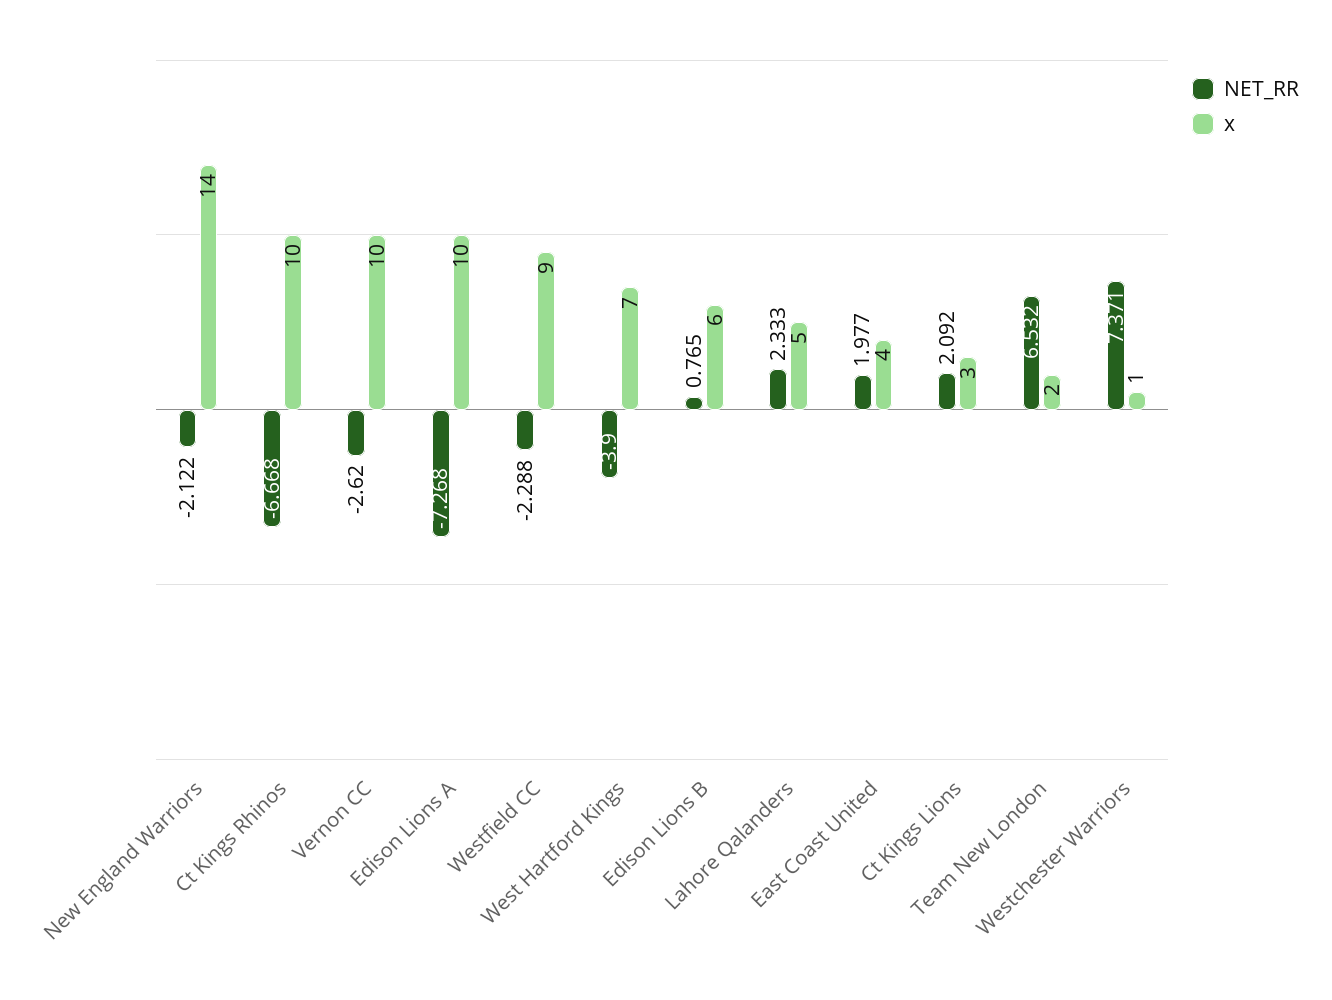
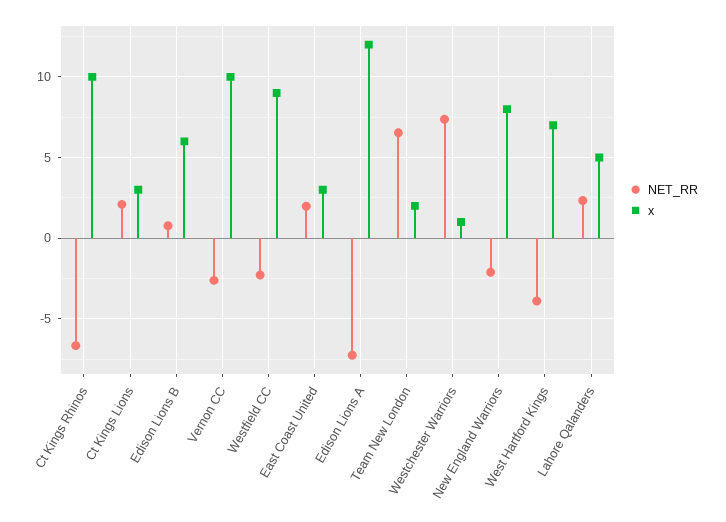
  {
    "NET_RR": {
      "New England Warriors": -2.122,
      "Ct Kings Rhinos": -6.668,
      "Vernon CC": -2.62,
      "Edison Lions A": -7.268,
      "Westfield CC": -2.288,
      "West Hartford Kings": -3.9,
      "Edison Lions B": 0.765,
      "Lahore Qalanders": 2.333,
      "East Coast United": 1.977,
      "Ct Kings Lions": 2.092,
      "Team New London": 6.532,
      "Westchester Warriors": 7.371
    },
    "x": {
-     "New England Warriors": 14,
+     "New England Warriors": 8,
      "Ct Kings Rhinos": 10,
      "Vernon CC": 10,
-     "Edison Lions A": 10,
+     "Edison Lions A": 12,
      "Westfield CC": 9,
      "West Hartford Kings": 7,
      "Edison Lions B": 6,
      "Lahore Qalanders": 5,
-     "East Coast United": 4,
+     "East Coast United": 3,
      "Ct Kings Lions": 3,
      "Team New London": 2,
      "Westchester Warriors": 1
    }
  }

